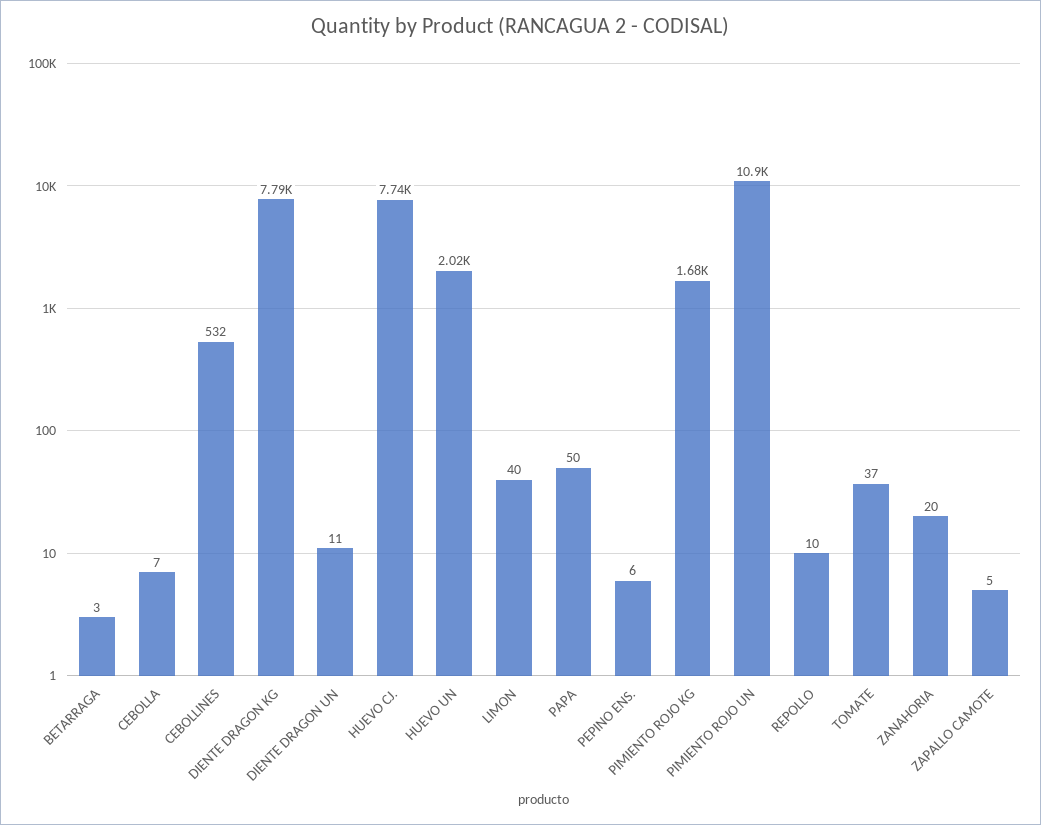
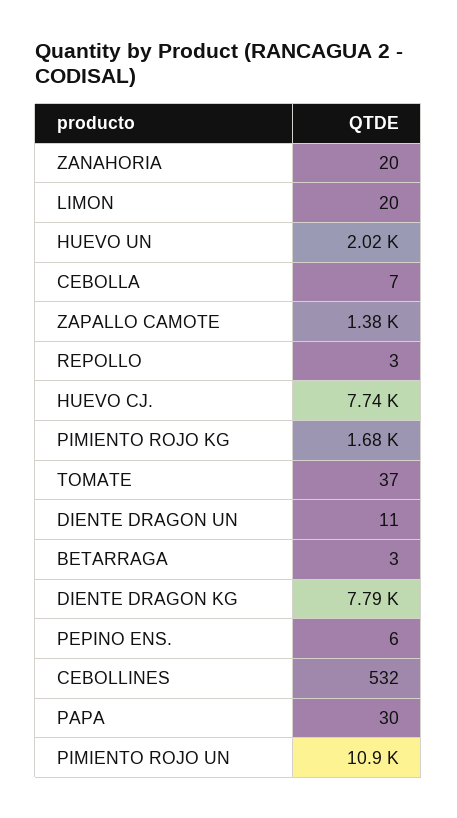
  {
    "BETARRAGA": 3,
    "CEBOLLA": 7,
    "CEBOLLINES": 532,
    "DIENTE DRAGON KG": 7790,
    "DIENTE DRAGON UN": 11,
    "HUEVO CJ.": 7740,
    "HUEVO UN": 2020,
-   "LIMON": 40,
+   "LIMON": 20,
-   "PAPA": 50,
+   "PAPA": 30,
    "PEPINO ENS.": 6,
    "PIMIENTO ROJO KG": 1680,
    "PIMIENTO ROJO UN": 10900,
-   "REPOLLO": 10,
+   "REPOLLO": 3,
    "TOMATE": 37,
    "ZANAHORIA": 20,
-   "ZAPALLO CAMOTE": 5
+   "ZAPALLO CAMOTE": 1380
  }

